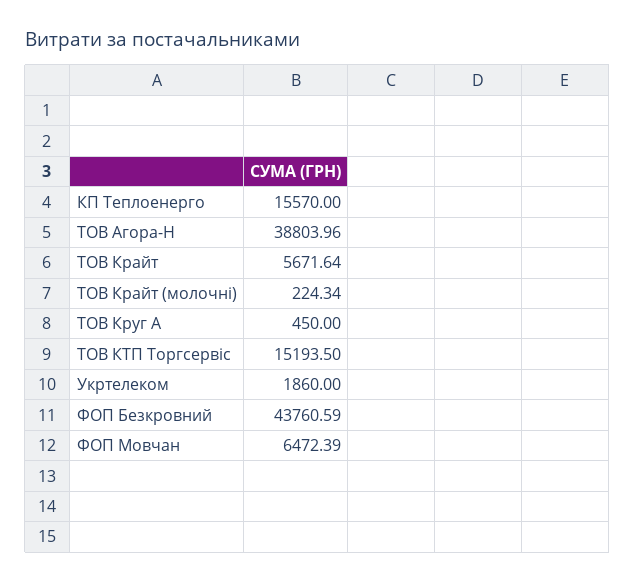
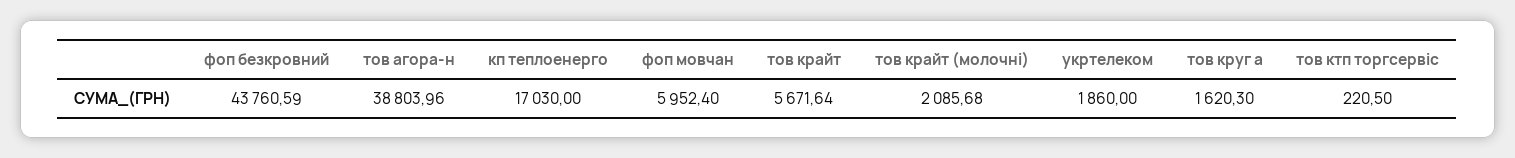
  {
-   "КП Теплоенерго": 15570,
+   "КП Теплоенерго": 17030,
    "ТОВ Агора-Н": 38803.96,
    "ТОВ Крайт": 5671.64,
-   "ТОВ Крайт (молочні)": 224.34,
+   "ТОВ Крайт (молочні)": 2085.68,
-   "ТОВ Круг А": 450,
+   "ТОВ Круг А": 1620.3,
-   "ТОВ КТП Торгсервіс": 15193.5,
+   "ТОВ КТП Торгсервіс": 220.5,
    "Укртелеком": 1860,
    "ФОП Безкровний": 43760.59,
-   "ФОП Мовчан": 6472.39
+   "ФОП Мовчан": 5952.4
  }

